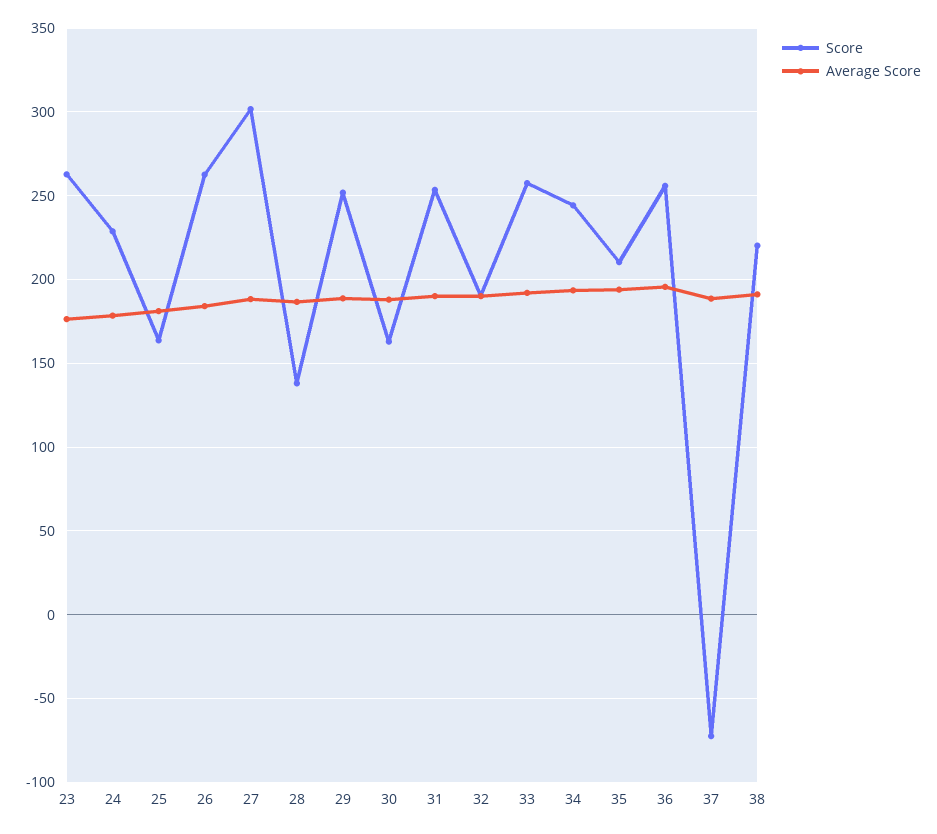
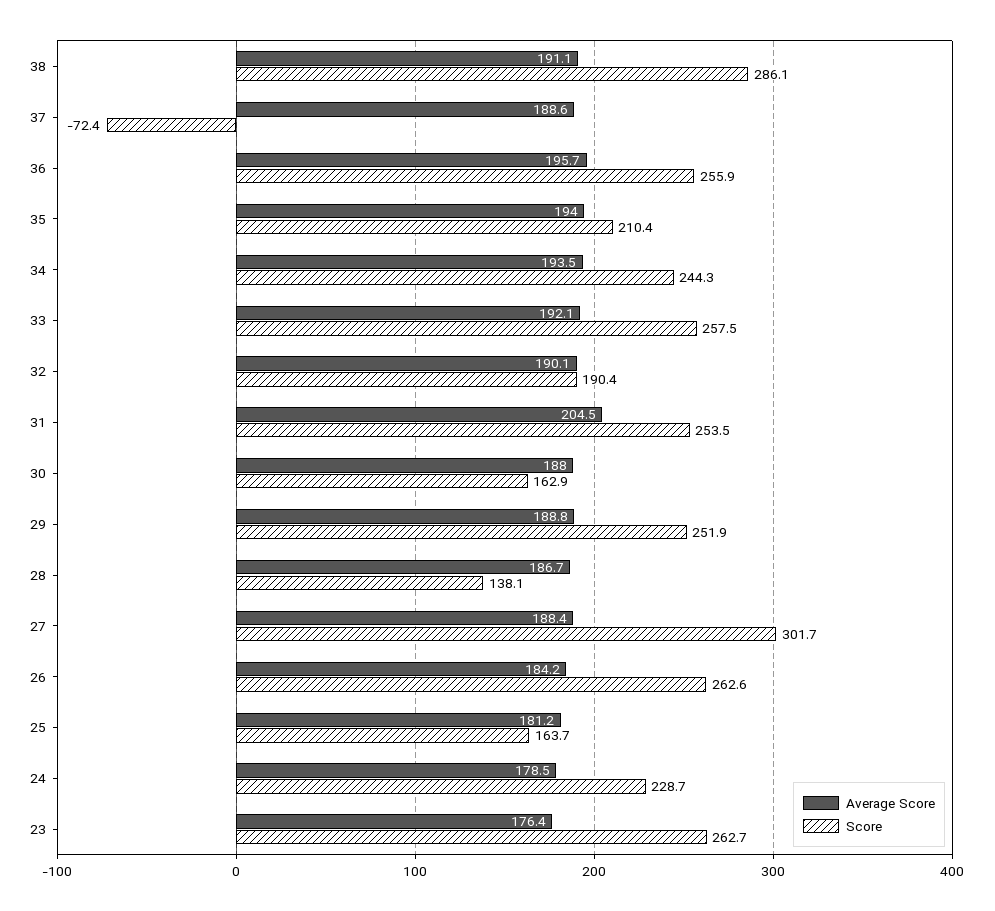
  {
    "Score": {
      "23": 262.7,
      "24": 228.7,
      "25": 163.7,
      "26": 262.6,
      "27": 301.7,
      "28": 138.1,
      "29": 251.9,
      "30": 162.9,
      "31": 253.5,
      "32": 190.4,
      "33": 257.5,
      "34": 244.3,
      "35": 210.4,
      "36": 255.9,
      "37": -72.4,
-     "38": 220
+     "38": 286.1
    },
    "Average Score": {
      "23": 176.4,
      "24": 178.5,
      "25": 181.2,
      "26": 184.2,
      "27": 188.4,
      "28": 186.7,
      "29": 188.8,
      "30": 188,
-     "31": 190,
+     "31": 204.5,
      "32": 190.1,
      "33": 192.1,
      "34": 193.5,
      "35": 194,
      "36": 195.7,
      "37": 188.6,
      "38": 191.1
    }
  }

